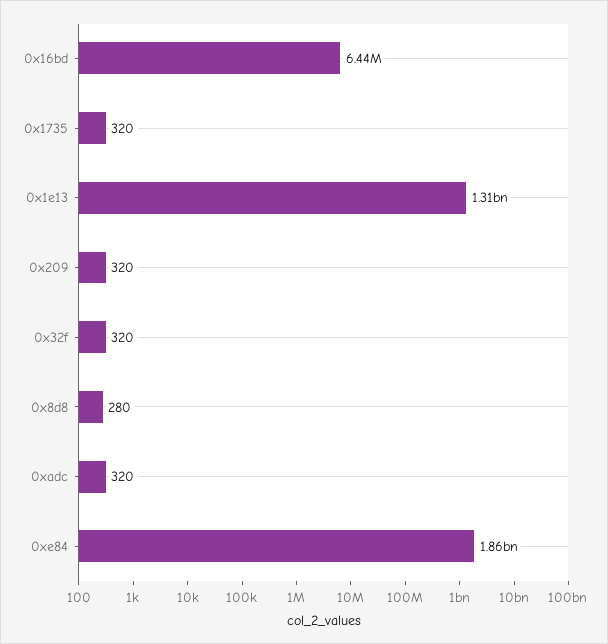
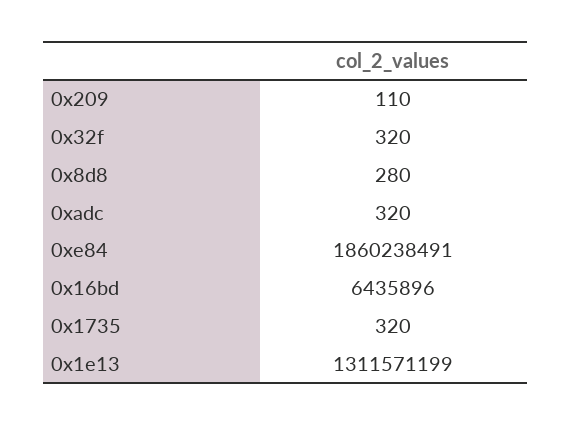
  {
    "0x16bd": 6435896,
    "0x1735": 320,
    "0x1e13": 1311571199,
-   "0x209": 320,
+   "0x209": 110,
    "0x32f": 320,
    "0x8d8": 280,
    "0xadc": 320,
    "0xe84": 1860238491
  }

